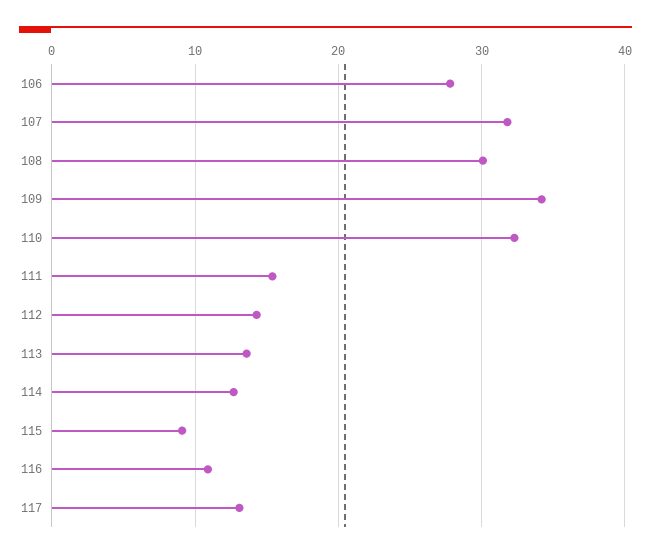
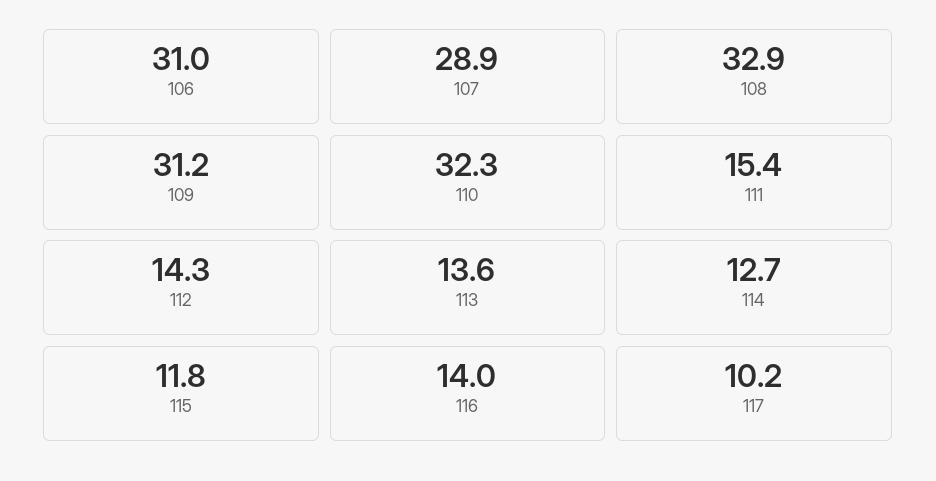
  {
-   "106": 28,
+   "106": 31,
-   "107": 32,
+   "107": 28.9,
-   "108": 30,
+   "108": 32.9,
-   "109": 34,
+   "109": 31.2,
    "110": 32.3,
    "111": 15.4,
    "112": 14.3,
    "113": 13.6,
    "114": 12.7,
-   "115": 9,
+   "115": 11.8,
-   "116": 11,
+   "116": 14,
-   "117": 13
+   "117": 10.2
  }

